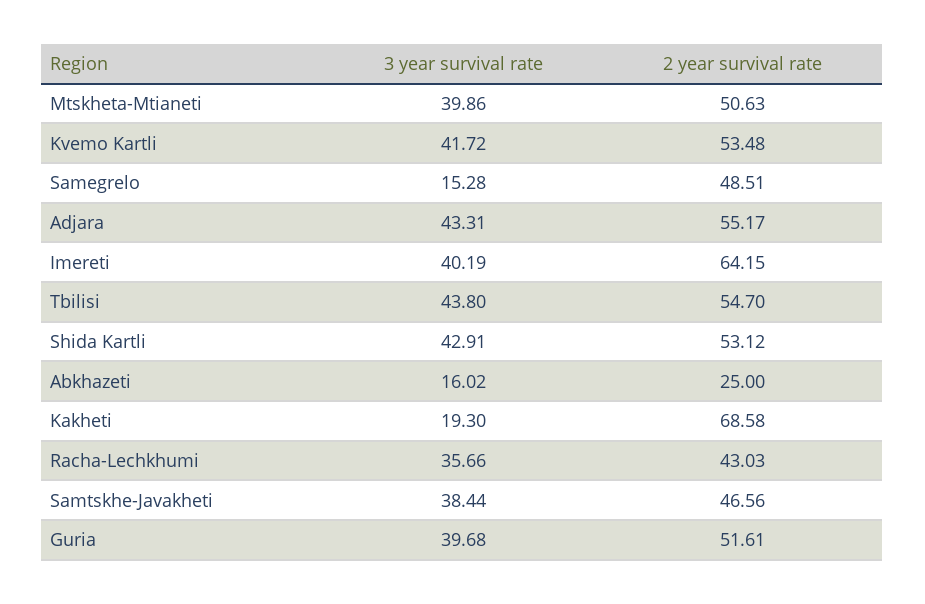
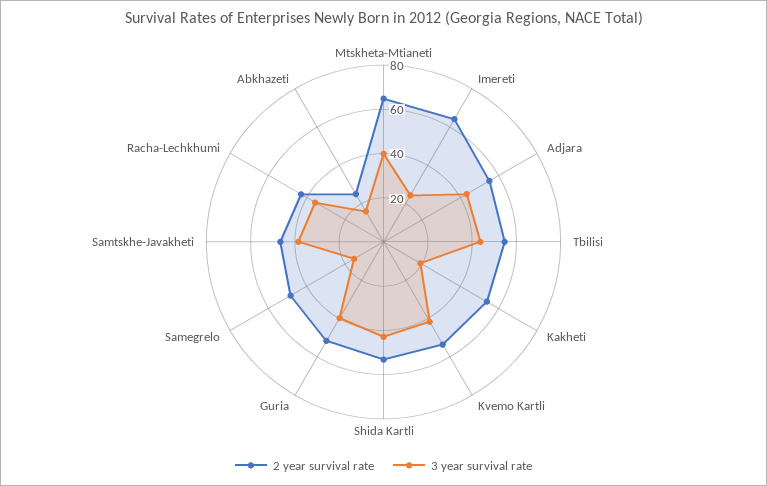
  {
    "3 year survival rate": {
      "Mtskheta-Mtianeti": 39.86,
      "Kvemo Kartli": 41.72,
      "Samegrelo": 15.28,
      "Adjara": 43.31,
-     "Imereti": 40.19,
+     "Imereti": 25,
      "Tbilisi": 43.8,
      "Shida Kartli": 42.91,
      "Abkhazeti": 16.02,
      "Kakheti": 19.3,
      "Racha-Lechkhumi": 35.66,
      "Samtskhe-Javakheti": 38.44,
      "Guria": 39.68
    },
    "2 year survival rate": {
-     "Mtskheta-Mtianeti": 50.63,
+     "Mtskheta-Mtianeti": 65,
      "Kvemo Kartli": 53.48,
      "Samegrelo": 48.51,
      "Adjara": 55.17,
      "Imereti": 64.15,
      "Tbilisi": 54.7,
      "Shida Kartli": 53.12,
      "Abkhazeti": 25,
-     "Kakheti": 68.58,
+     "Kakheti": 55,
      "Racha-Lechkhumi": 43.03,
      "Samtskhe-Javakheti": 46.56,
      "Guria": 51.61
    }
  }

